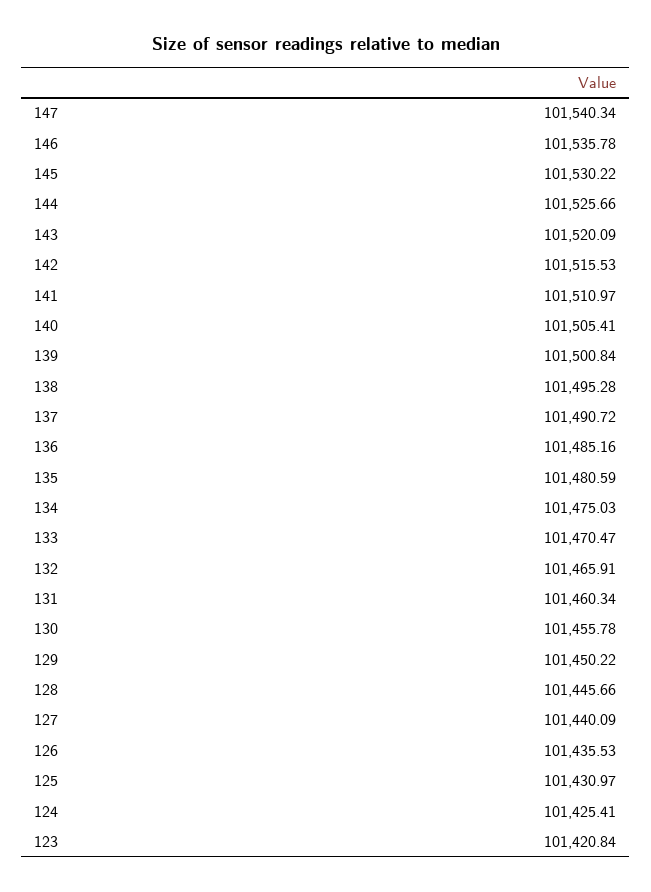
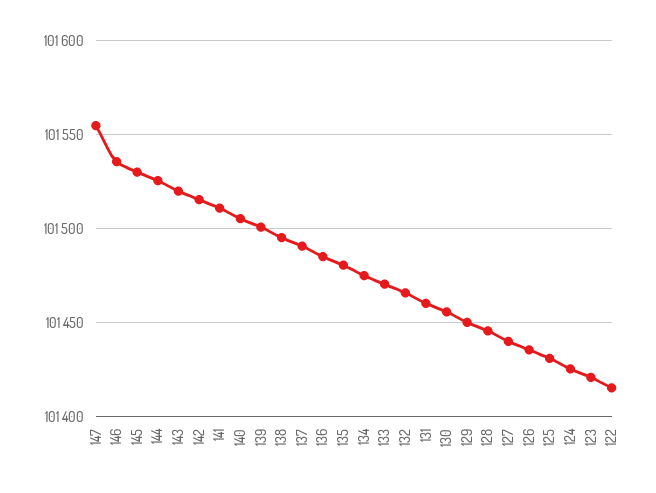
  {
-   "147": 101540.34,
+   "147": 101555,
    "146": 101535.78,
    "145": 101530.22,
    "144": 101525.66,
    "143": 101520.09,
    "142": 101515.53,
    "141": 101510.97,
    "140": 101505.41,
    "139": 101500.84,
    "138": 101495.28,
    "137": 101490.72,
    "136": 101485.16,
    "135": 101480.59,
    "134": 101475.03,
    "133": 101470.47,
    "132": 101465.91,
    "131": 101460.34,
    "130": 101455.78,
    "129": 101450.22,
    "128": 101445.66,
    "127": 101440.09,
    "126": 101435.53,
    "125": 101430.97,
    "124": 101425.41,
-   "123": 101420.84
+   "123": 101420.84,
+   "122": 101415
  }

